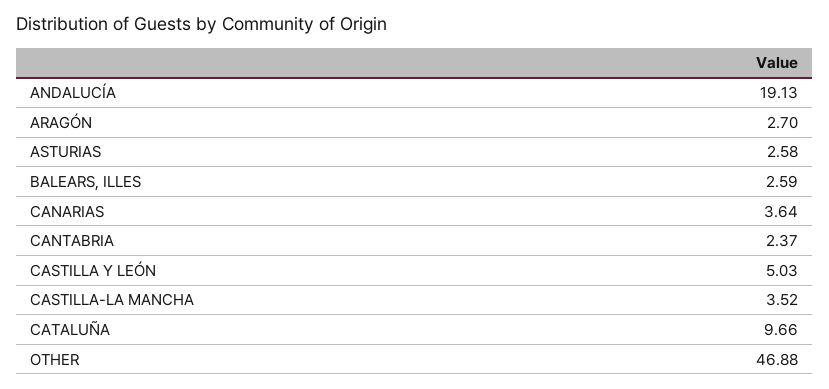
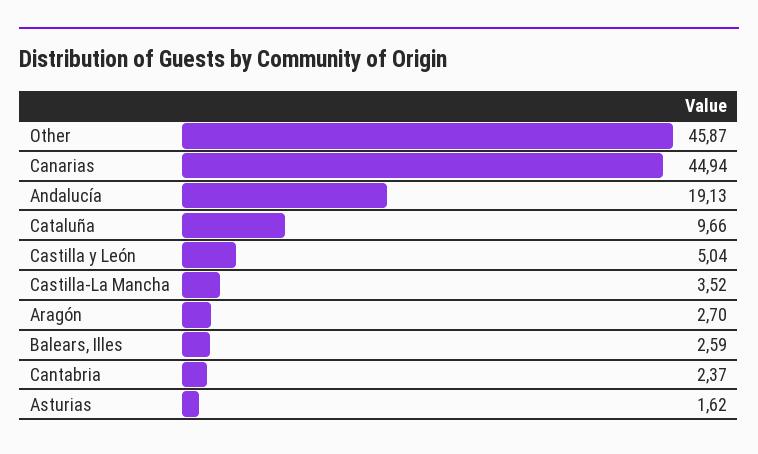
  {
    "ANDALUCÍA": 19.13,
    "ARAGÓN": 2.7,
-   "ASTURIAS": 2.58,
+   "ASTURIAS": 1.62,
    "BALEARS, ILLES": 2.59,
-   "CANARIAS": 3.64,
+   "CANARIAS": 44.94,
    "CANTABRIA": 2.37,
-   "CASTILLA Y LEÓN": 5.03,
+   "CASTILLA Y LEÓN": 5.04,
    "CASTILLA-LA MANCHA": 3.52,
    "CATALUÑA": 9.66,
-   "OTHER": 46.88
+   "OTHER": 45.87
  }

